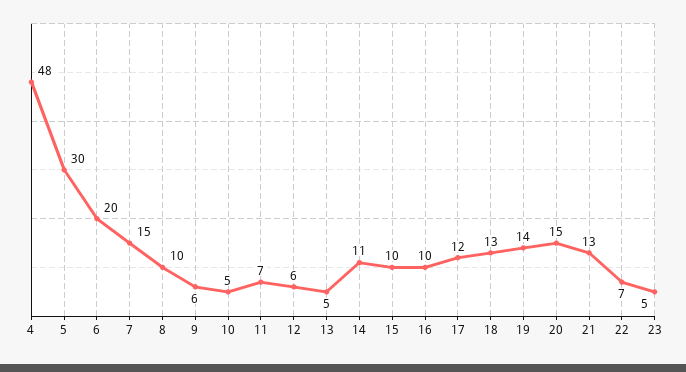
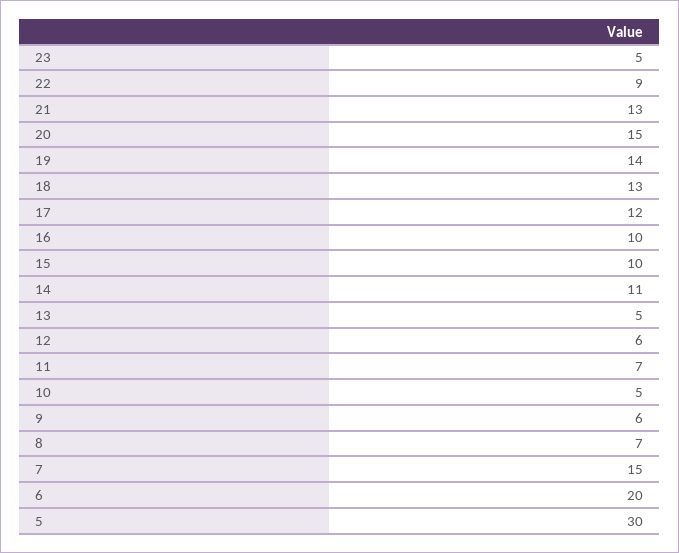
  {
-   "4": 48,
    "5": 30,
    "6": 20,
    "7": 15,
-   "8": 10,
+   "8": 7,
    "9": 6,
    "10": 5,
    "11": 7,
    "12": 6,
    "13": 5,
    "14": 11,
    "15": 10,
    "16": 10,
    "17": 12,
    "18": 13,
    "19": 14,
    "20": 15,
    "21": 13,
-   "22": 7,
+   "22": 9,
    "23": 5
  }

